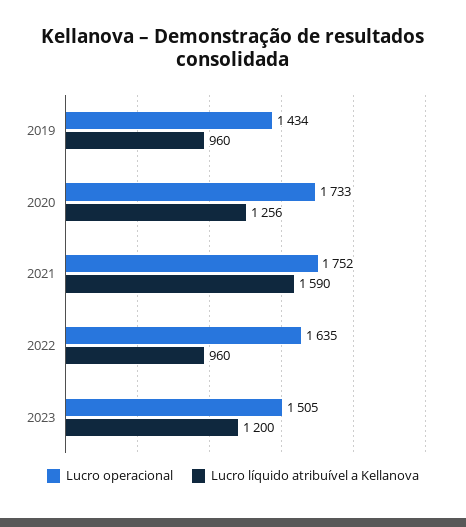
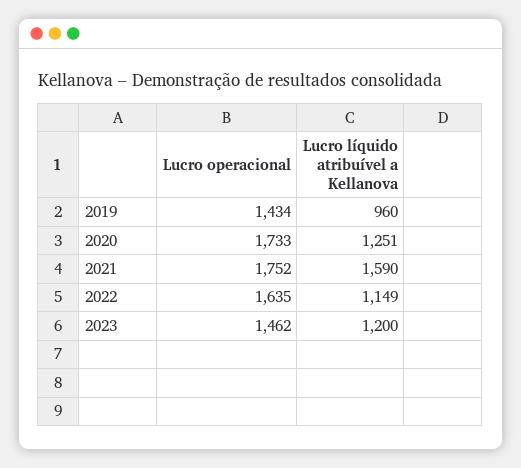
  {
    "Lucro operacional": {
      "2019": 1434,
      "2020": 1733,
      "2021": 1752,
      "2022": 1635,
-     "2023": 1505
+     "2023": 1462
    },
    "Lucro líquido atribuível a Kellanova": {
      "2019": 960,
-     "2020": 1256,
+     "2020": 1251,
      "2021": 1590,
-     "2022": 960,
+     "2022": 1149,
      "2023": 1200
    }
  }

